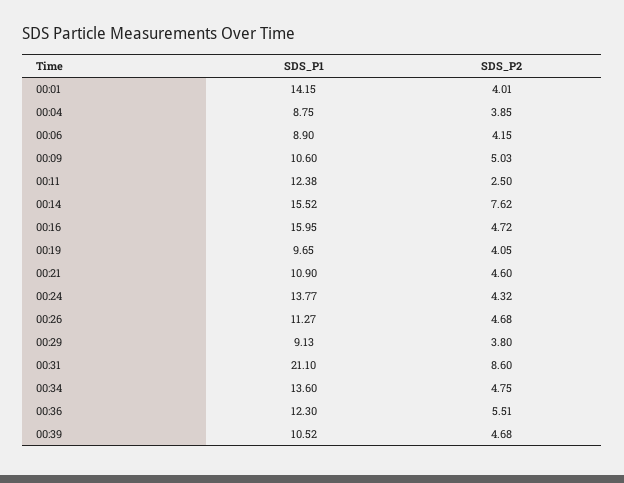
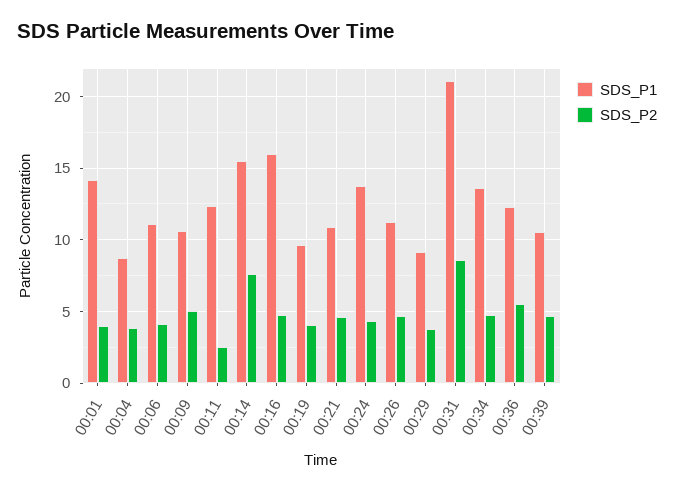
  {
    "SDS_P1": {
      "00:01": 14.15,
      "00:04": 8.75,
-     "00:06": 8.9,
+     "00:06": 11,
      "00:09": 10.6,
      "00:11": 12.38,
      "00:14": 15.52,
      "00:16": 15.95,
      "00:19": 9.65,
      "00:21": 10.9,
      "00:24": 13.77,
      "00:26": 11.27,
      "00:29": 9.13,
      "00:31": 21.1,
      "00:34": 13.6,
      "00:36": 12.3,
      "00:39": 10.52
    },
    "SDS_P2": {
      "00:01": 4.01,
      "00:04": 3.85,
      "00:06": 4.15,
      "00:09": 5.03,
      "00:11": 2.5,
      "00:14": 7.62,
      "00:16": 4.72,
      "00:19": 4.05,
      "00:21": 4.6,
      "00:24": 4.32,
      "00:26": 4.68,
      "00:29": 3.8,
      "00:31": 8.6,
      "00:34": 4.75,
      "00:36": 5.51,
      "00:39": 4.68
    }
  }

